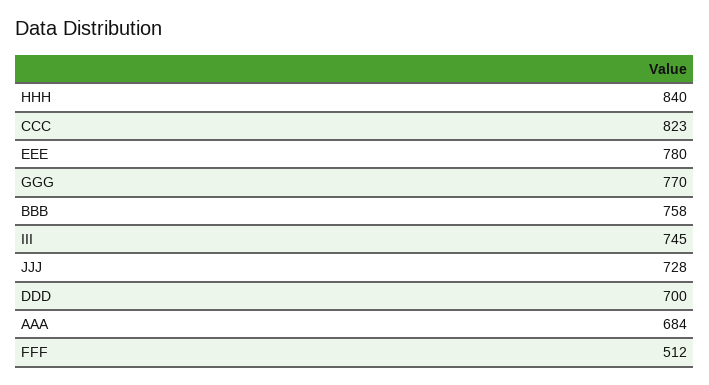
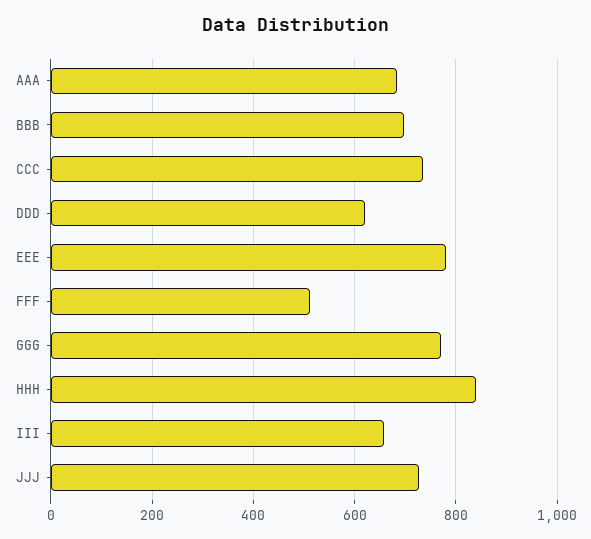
  {
    "HHH": 840,
-   "CCC": 823,
+   "CCC": 740,
    "EEE": 780,
    "GGG": 770,
-   "BBB": 758,
+   "BBB": 700,
-   "III": 745,
+   "III": 660,
    "JJJ": 728,
-   "DDD": 700,
+   "DDD": 620,
    "AAA": 684,
    "FFF": 512
  }

